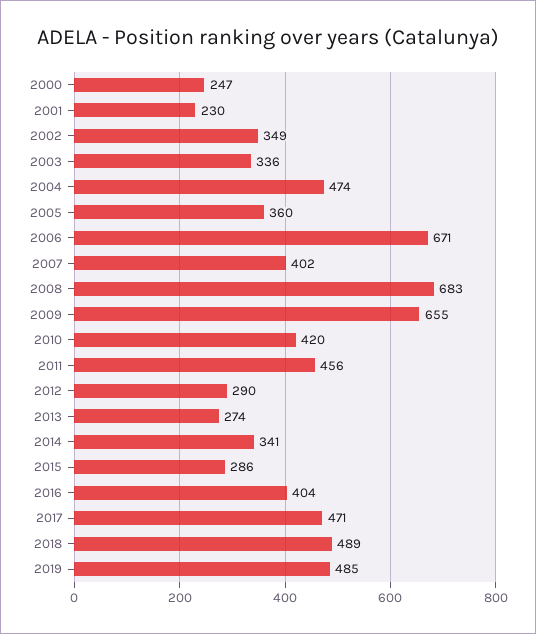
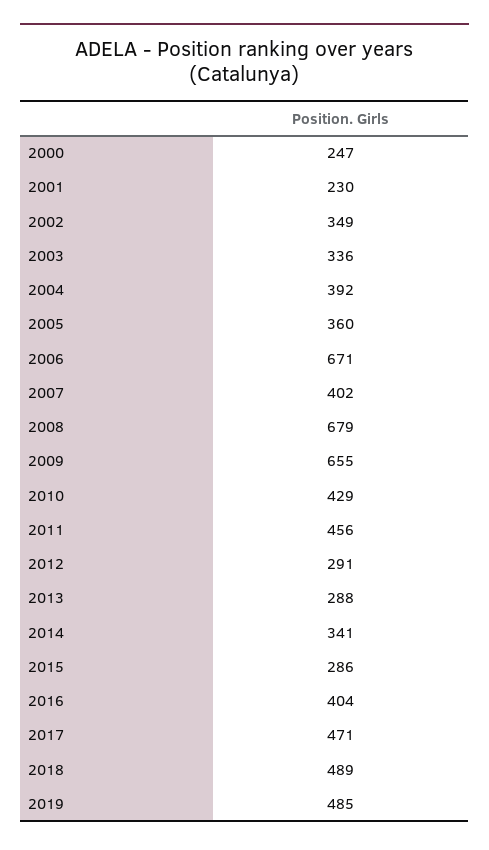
  {
    "2000": 247,
    "2001": 230,
    "2002": 349,
    "2003": 336,
-   "2004": 474,
+   "2004": 392,
    "2005": 360,
    "2006": 671,
    "2007": 402,
-   "2008": 683,
+   "2008": 679,
    "2009": 655,
-   "2010": 420,
+   "2010": 429,
    "2011": 456,
-   "2012": 290,
+   "2012": 291,
-   "2013": 274,
+   "2013": 288,
    "2014": 341,
    "2015": 286,
    "2016": 404,
    "2017": 471,
    "2018": 489,
    "2019": 485
  }

